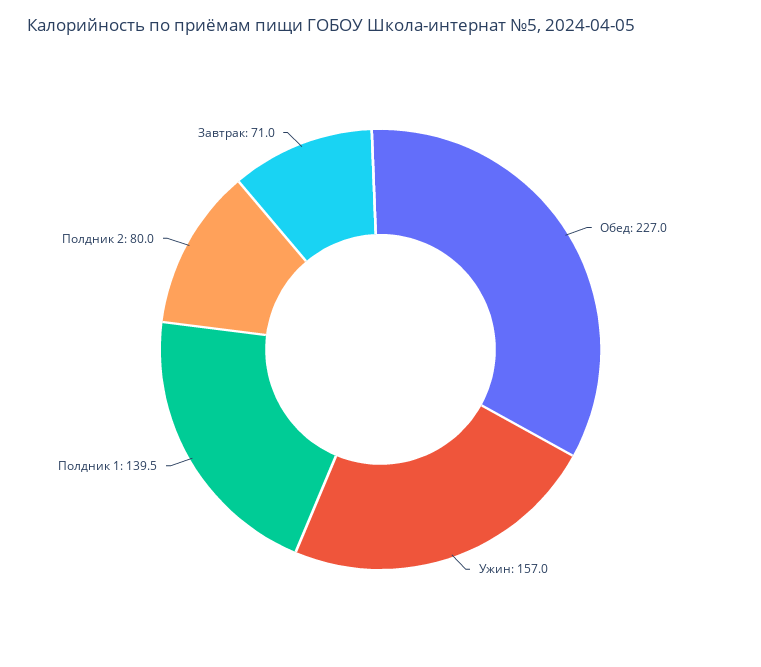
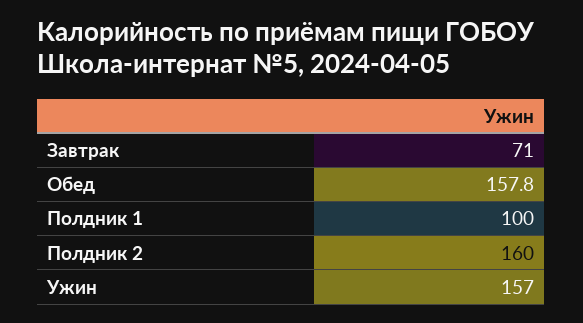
  {
-   "Обед": 227,
+   "Обед": 157.8,
    "Ужин": 157,
-   "Полдник 1": 139.5,
+   "Полдник 1": 100,
-   "Полдник 2": 80,
+   "Полдник 2": 160,
    "Завтрак": 71
  }

